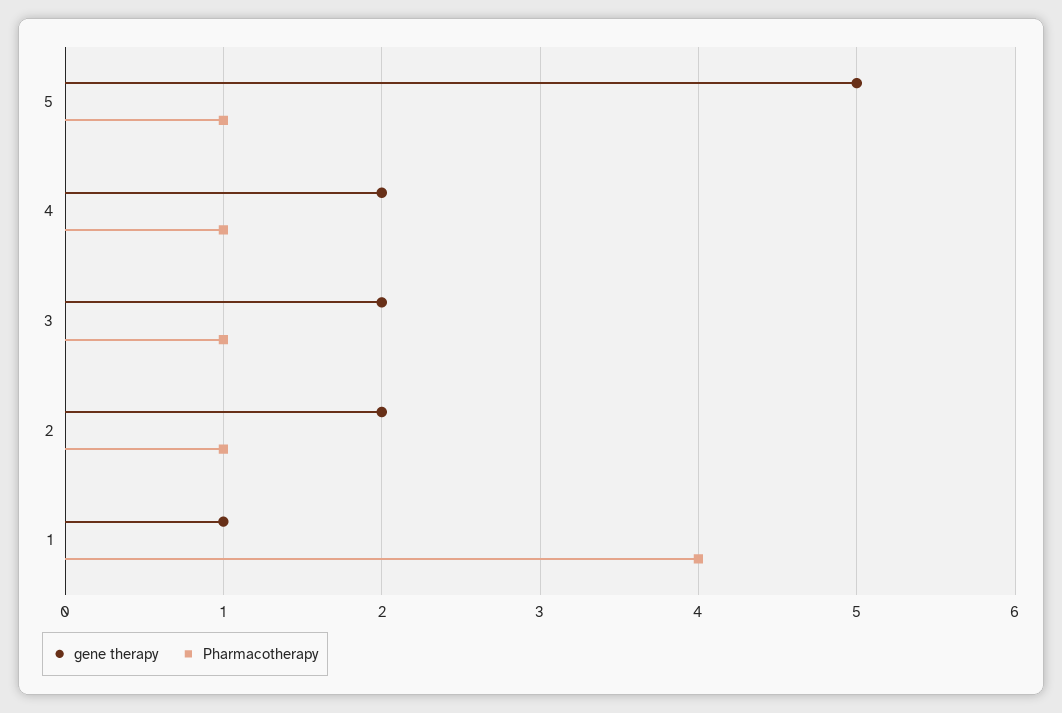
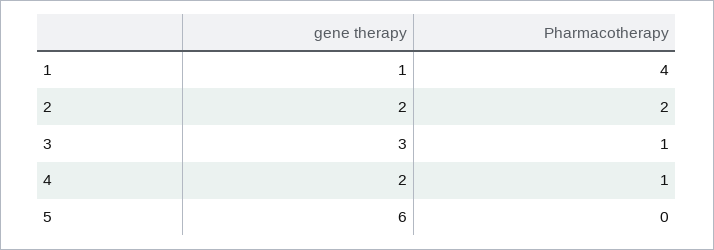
  {
    "gene therapy": {
-     "5": 5,
+     "5": 6,
      "4": 2,
-     "3": 2,
+     "3": 3,
      "2": 2,
      "1": 1
    },
    "Pharmacotherapy": {
-     "5": 1,
+     "5": 0,
      "4": 1,
      "3": 1,
-     "2": 1,
+     "2": 2,
      "1": 4
    }
  }

